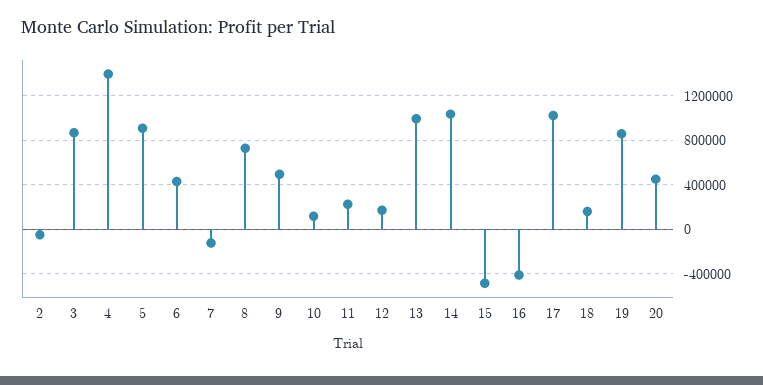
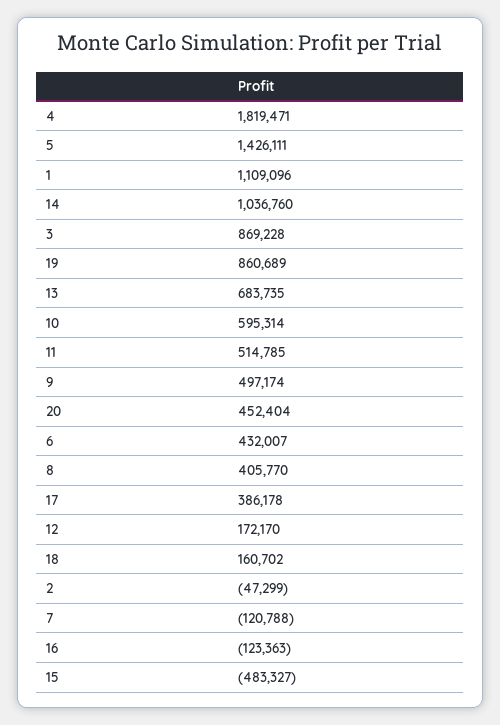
  {
    "2": -47299,
    "3": 869228,
-   "4": 1400000,
+   "4": 1819471,
-   "5": 900000,
+   "5": 1426111,
    "6": 432007,
    "7": -120788,
-   "8": 700000,
+   "8": 405770,
    "9": 497174,
-   "10": 100000,
+   "10": 595314,
-   "11": 200000,
+   "11": 514785,
    "12": 172170,
-   "13": 1000000,
+   "13": 683735,
    "14": 1036760,
    "15": -483327,
-   "16": -400000,
+   "16": -123363,
-   "17": 1000000,
+   "17": 386178,
    "18": 160702,
    "19": 860689,
-   "20": 452404
+   "20": 452404,
+   "1": 1109096
  }

